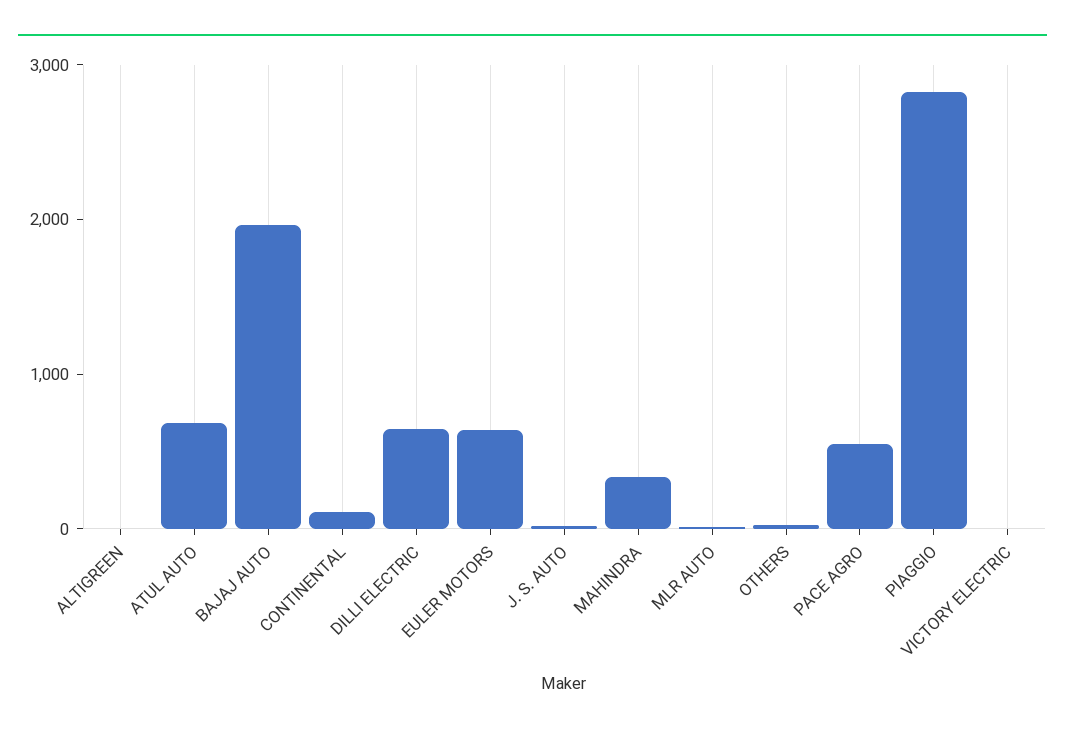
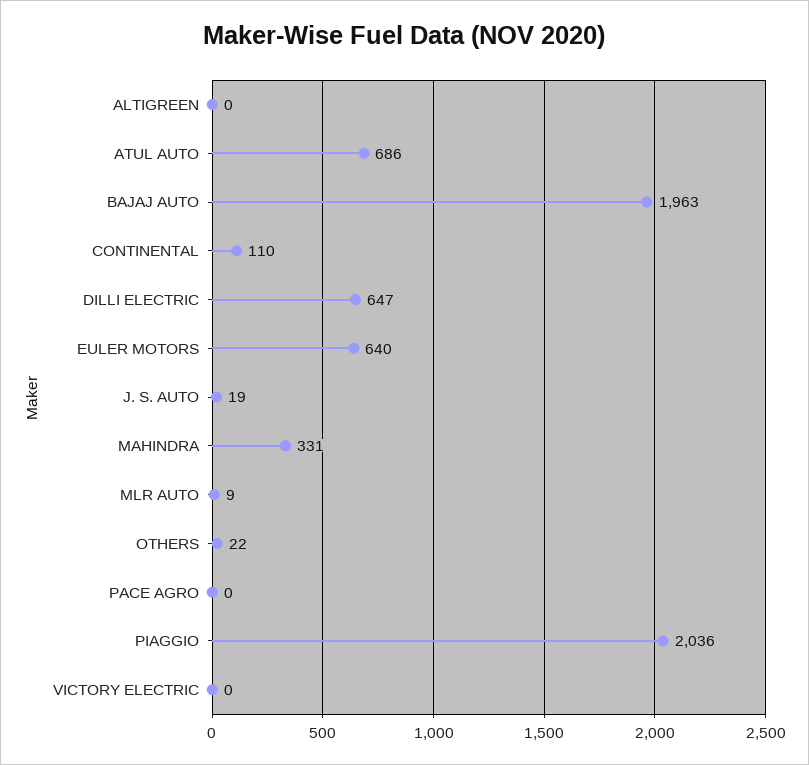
  {
    "ALTIGREEN": 0,
    "ATUL AUTO": 686,
    "BAJAJ AUTO": 1963,
    "CONTINENTAL": 110,
    "DILLI ELECTRIC": 647,
    "EULER MOTORS": 640,
    "J. S. AUTO": 19,
    "MAHINDRA": 331,
    "MLR AUTO": 9,
    "OTHERS": 22,
-   "PACE AGRO": 600,
+   "PACE AGRO": 0,
-   "PIAGGIO": 2800,
+   "PIAGGIO": 2036,
    "VICTORY ELECTRIC": 0
  }

